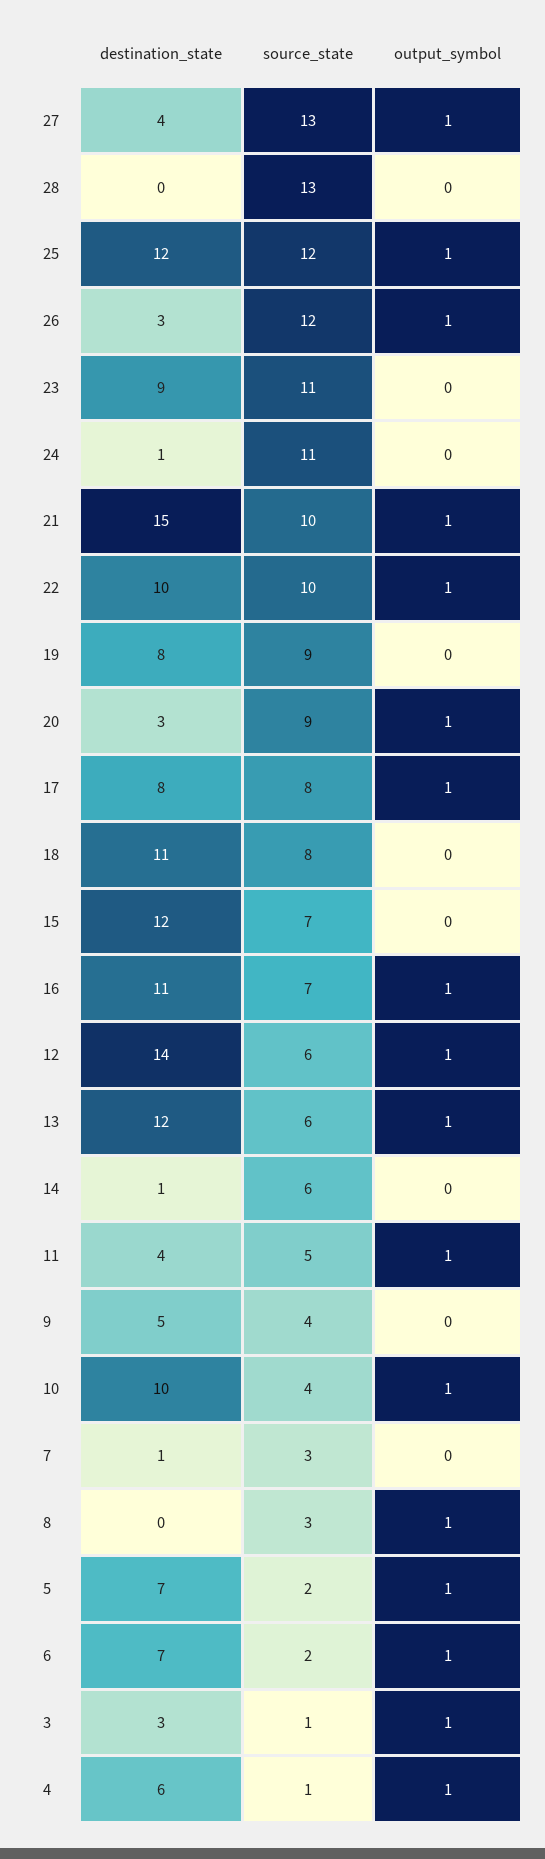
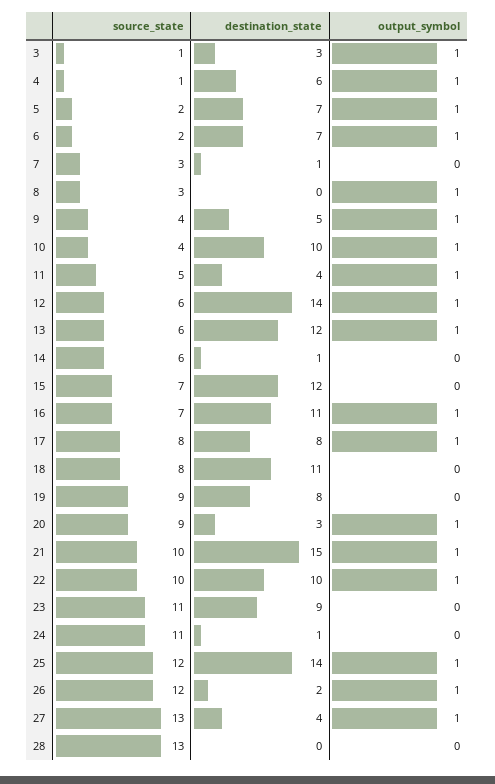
  {
    "destination_state": {
      "27": 4,
      "28": 0,
-     "25": 12,
+     "25": 14,
-     "26": 3,
+     "26": 2,
      "23": 9,
      "24": 1,
      "21": 15,
      "22": 10,
      "19": 8,
      "20": 3,
      "17": 8,
      "18": 11,
      "15": 12,
      "16": 11,
      "12": 14,
      "13": 12,
      "14": 1,
      "11": 4,
      "9": 5,
      "10": 10,
      "7": 1,
      "8": 0,
      "5": 7,
      "6": 7,
      "3": 3,
      "4": 6
    },
    "source_state": {
      "27": 13,
      "28": 13,
      "25": 12,
      "26": 12,
      "23": 11,
      "24": 11,
      "21": 10,
      "22": 10,
      "19": 9,
      "20": 9,
      "17": 8,
      "18": 8,
      "15": 7,
      "16": 7,
      "12": 6,
      "13": 6,
      "14": 6,
      "11": 5,
      "9": 4,
      "10": 4,
      "7": 3,
      "8": 3,
      "5": 2,
      "6": 2,
      "3": 1,
      "4": 1
    },
    "output_symbol": {
      "27": 1,
      "28": 0,
      "25": 1,
      "26": 1,
      "23": 0,
      "24": 0,
      "21": 1,
      "22": 1,
      "19": 0,
      "20": 1,
      "17": 1,
      "18": 0,
      "15": 0,
      "16": 1,
      "12": 1,
      "13": 1,
      "14": 0,
      "11": 1,
-     "9": 0,
+     "9": 1,
      "10": 1,
      "7": 0,
      "8": 1,
      "5": 1,
      "6": 1,
      "3": 1,
      "4": 1
    }
  }

